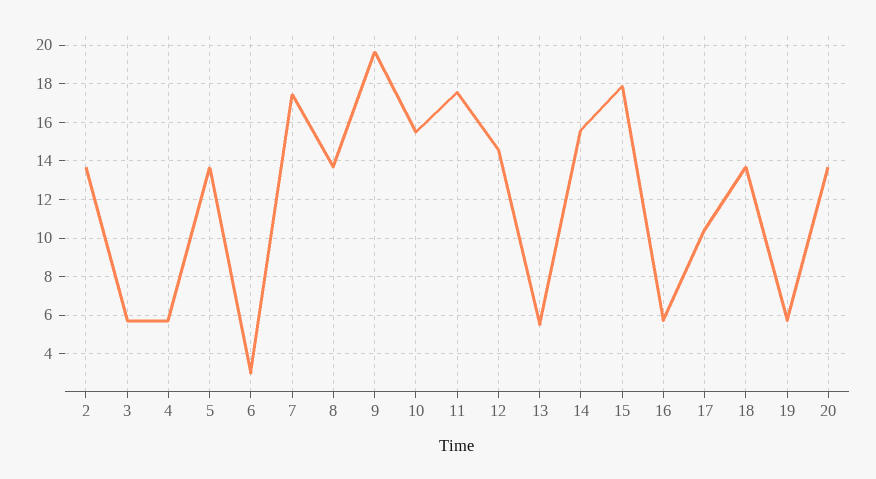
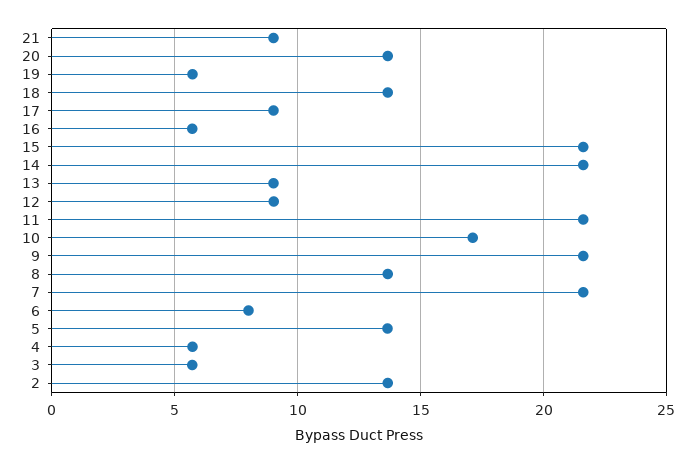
  {
    "2": 13.5,
    "3": 5.5,
    "4": 5.5,
    "5": 13.5,
-   "6": 3,
+   "6": 8,
-   "7": 17.5,
+   "7": 21.5,
    "8": 13.5,
-   "9": 19.5,
+   "9": 21.5,
-   "10": 15.5,
+   "10": 17,
-   "11": 17.5,
+   "11": 21.5,
-   "12": 14.5,
+   "12": 9,
-   "13": 5.5,
+   "13": 9,
-   "14": 15.5,
+   "14": 21.5,
-   "15": 18,
+   "15": 21.5,
    "16": 5.5,
-   "17": 10.5,
+   "17": 9,
    "18": 13.5,
    "19": 5.5,
-   "20": 13.5
+   "20": 13.5,
+   "21": 9
  }

